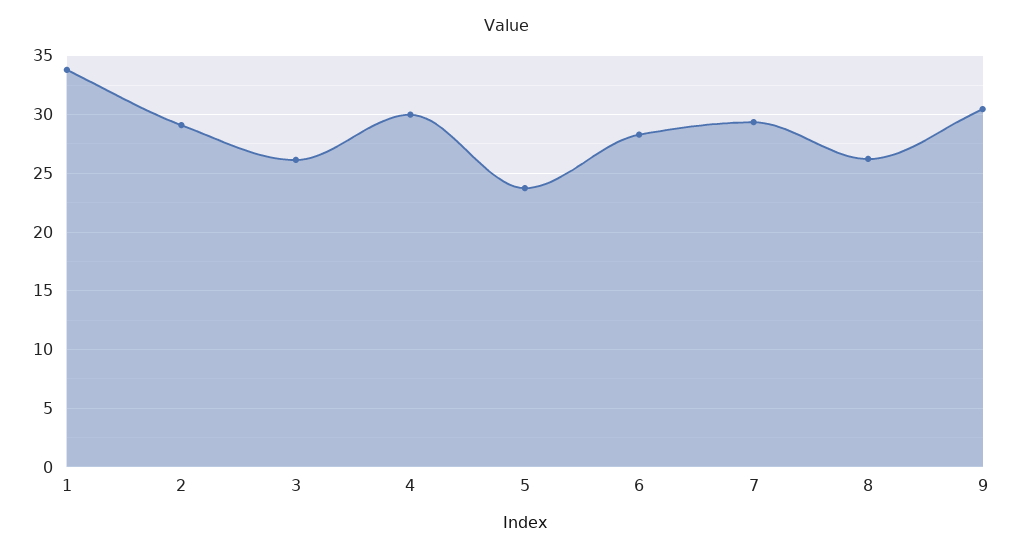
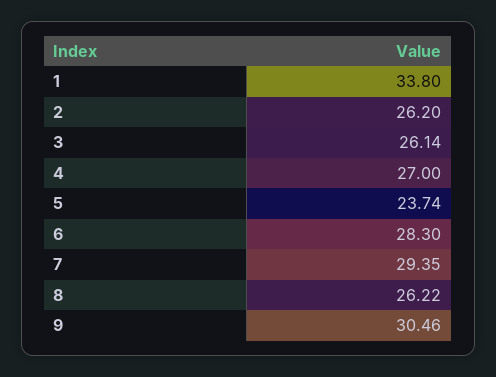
  {
    "1": 33.8,
-   "2": 29,
+   "2": 26.2,
    "3": 26.14,
-   "4": 30,
+   "4": 27,
    "5": 23.74,
    "6": 28.3,
    "7": 29.35,
    "8": 26.22,
    "9": 30.46
  }

